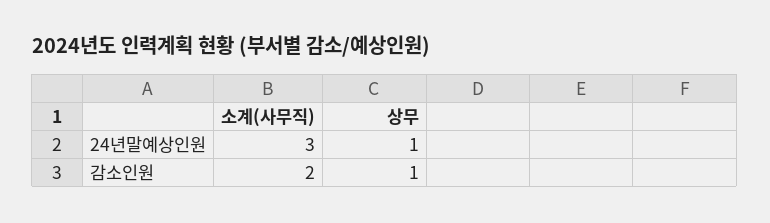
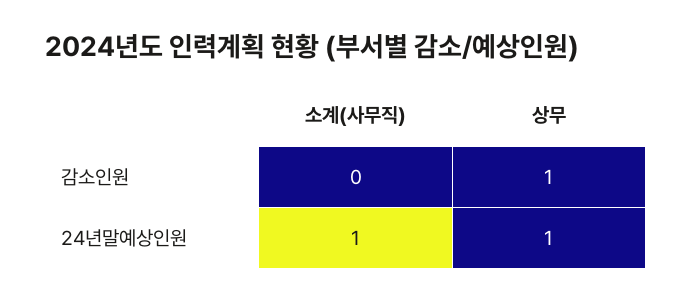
  {
    "소계(사무직)": {
-     "24년말예상인원": 3,
+     "24년말예상인원": 1,
-     "감소인원": 2
+     "감소인원": 0
    },
    "상무": {
      "24년말예상인원": 1,
      "감소인원": 1
    }
  }

